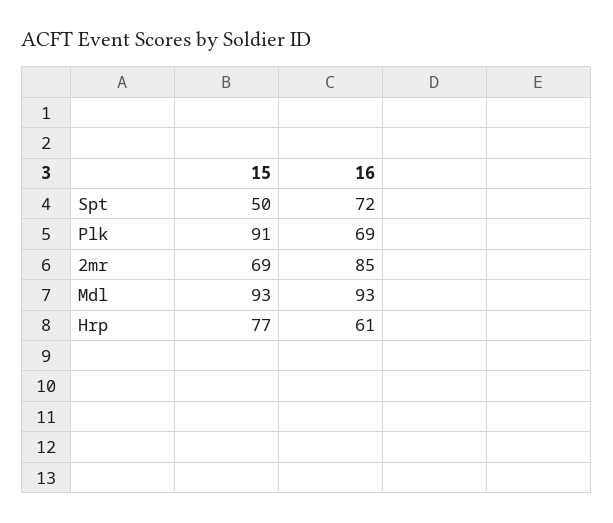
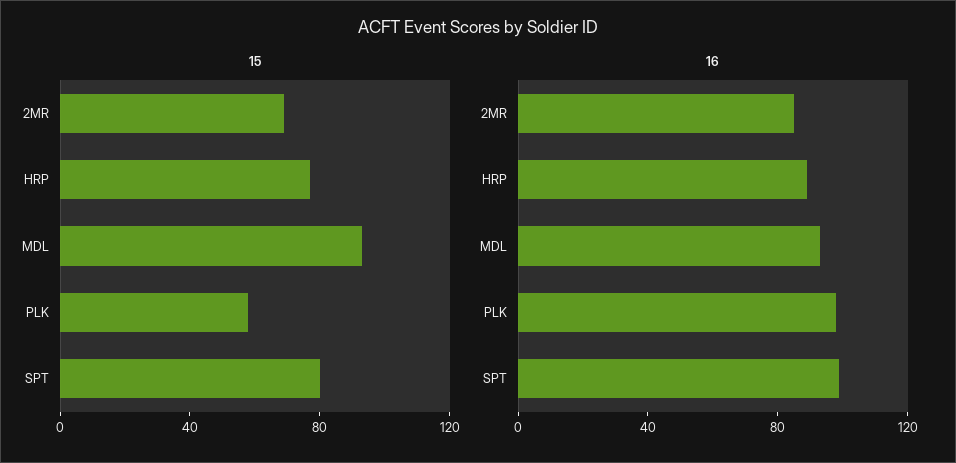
  {
    "15": {
-     "Spt": 50,
+     "Spt": 80,
-     "Plk": 91,
+     "Plk": 60,
      "2mr": 69,
      "Mdl": 93,
      "Hrp": 77
    },
    "16": {
-     "Spt": 72,
+     "Spt": 100,
-     "Plk": 69,
+     "Plk": 100,
      "2mr": 85,
      "Mdl": 93,
-     "Hrp": 61
+     "Hrp": 90
    }
  }

